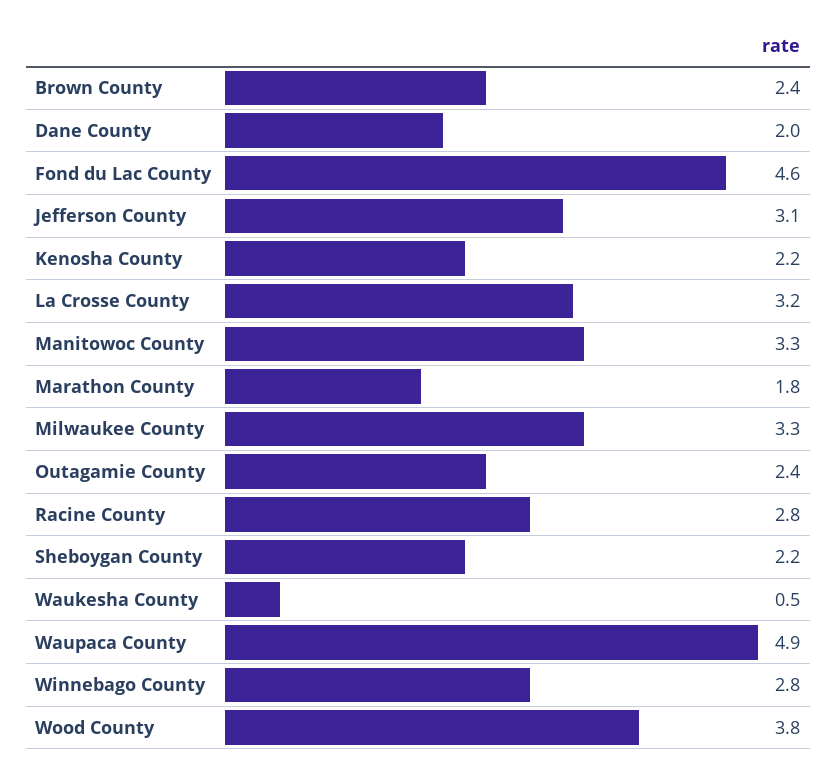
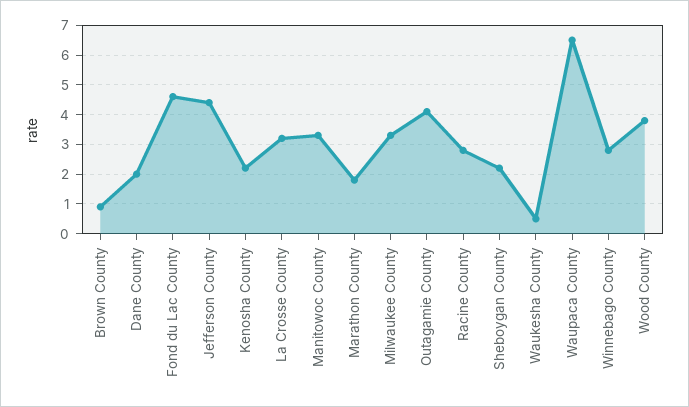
  {
-   "Brown County": 2.4,
+   "Brown County": 1,
    "Dane County": 2,
    "Fond du Lac County": 4.6,
-   "Jefferson County": 3.1,
+   "Jefferson County": 4.5,
    "Kenosha County": 2.2,
    "La Crosse County": 3.2,
    "Manitowoc County": 3.3,
    "Marathon County": 1.8,
    "Milwaukee County": 3.3,
-   "Outagamie County": 2.4,
+   "Outagamie County": 4,
    "Racine County": 2.8,
    "Sheboygan County": 2.2,
    "Waukesha County": 0.5,
-   "Waupaca County": 4.9,
+   "Waupaca County": 6.5,
    "Winnebago County": 2.8,
    "Wood County": 3.8
  }

